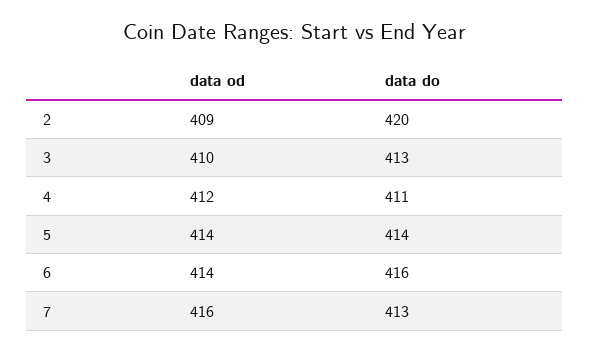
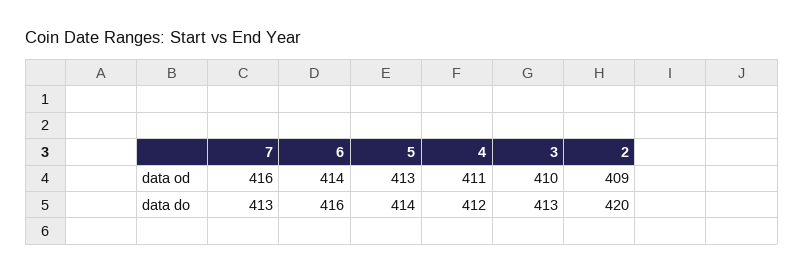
  {
    "data od": {
      "2": 409,
      "3": 410,
-     "4": 412,
+     "4": 411,
-     "5": 414,
+     "5": 413,
      "6": 414,
      "7": 416
    },
    "data do": {
      "2": 420,
      "3": 413,
-     "4": 411,
+     "4": 412,
      "5": 414,
      "6": 416,
      "7": 413
    }
  }

